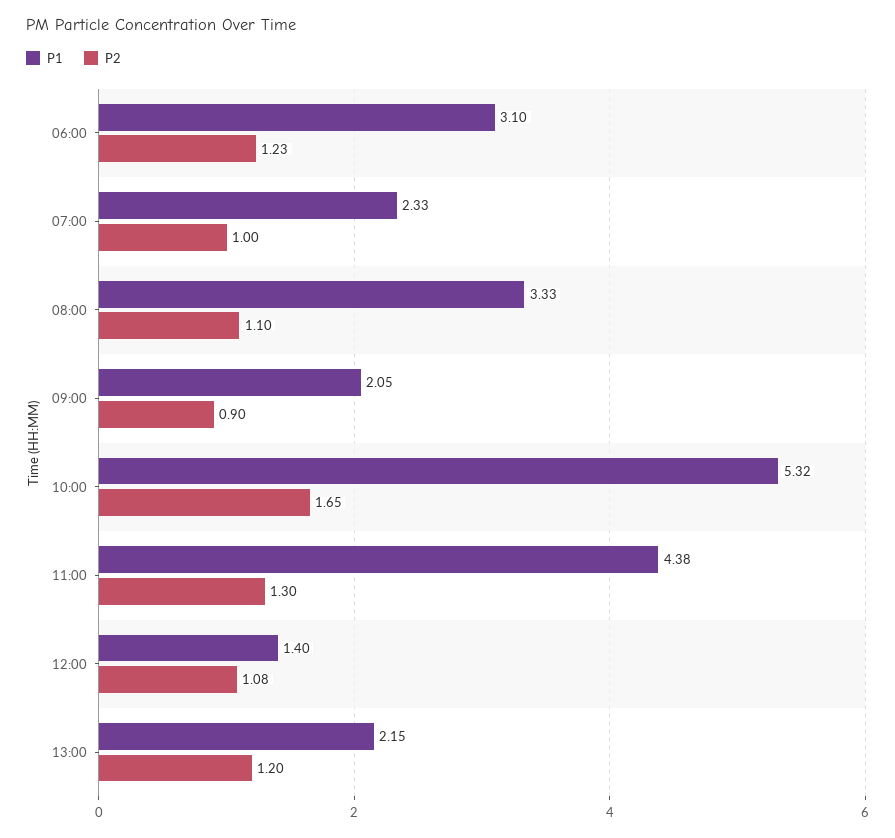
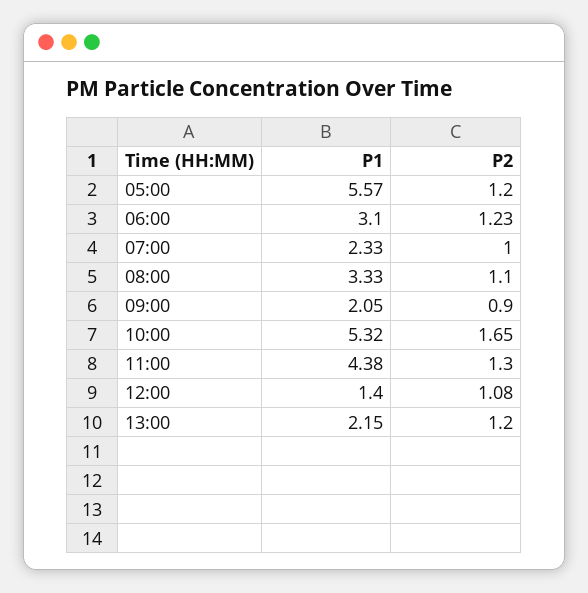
  {
    "P1": {
      "06:00": 3.1,
      "07:00": 2.33,
      "08:00": 3.33,
      "09:00": 2.05,
      "10:00": 5.32,
      "11:00": 4.38,
      "12:00": 1.4,
-     "13:00": 2.15
+     "13:00": 2.15,
+     "05:00": 5.57
    },
    "P2": {
      "06:00": 1.23,
      "07:00": 1,
      "08:00": 1.1,
      "09:00": 0.9,
      "10:00": 1.65,
      "11:00": 1.3,
      "12:00": 1.08,
-     "13:00": 1.2
+     "13:00": 1.2,
+     "05:00": 1.2
    }
  }

